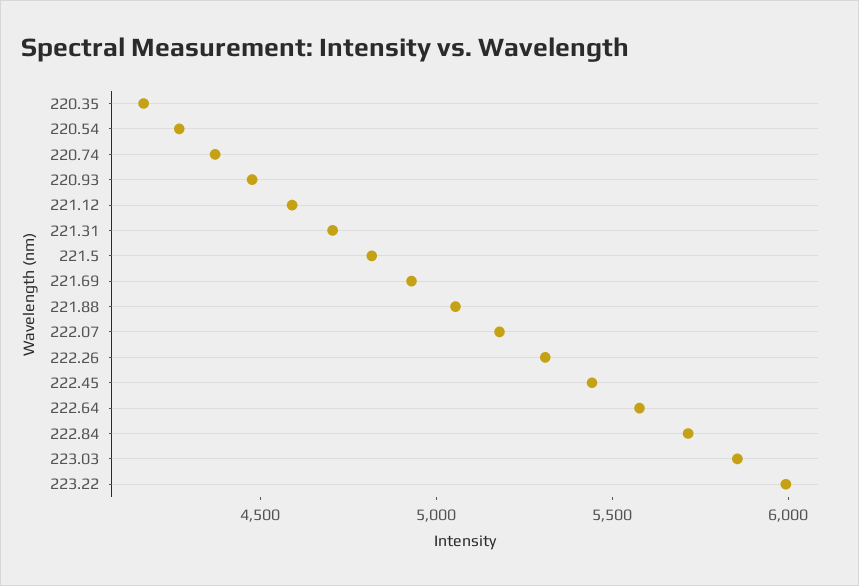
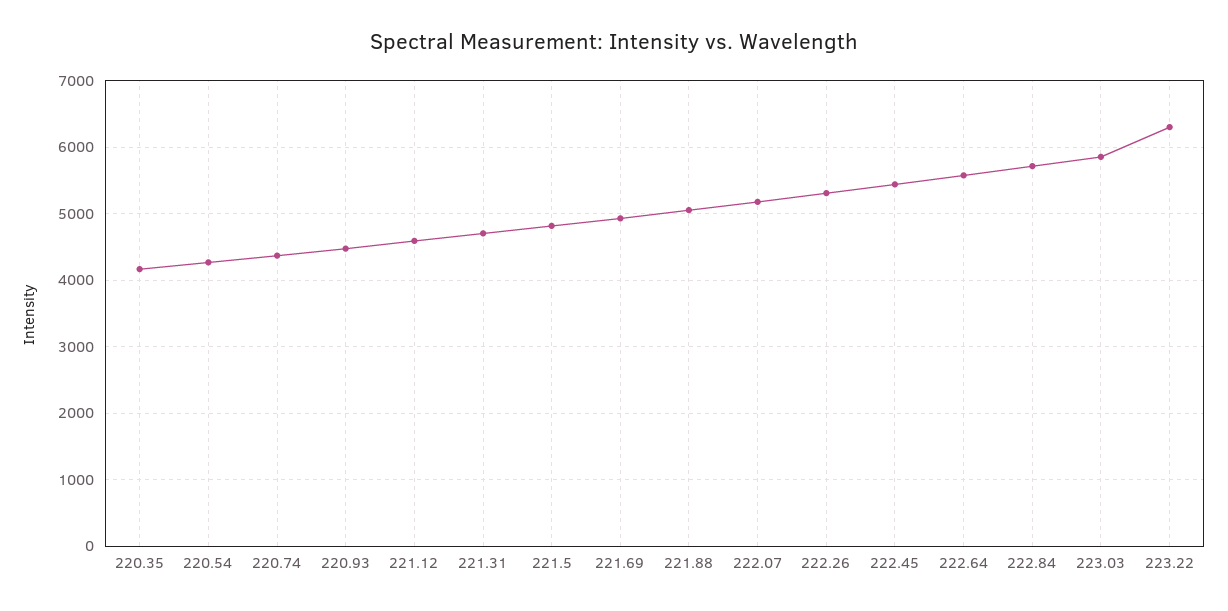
  {
    "220.35": 4200,
    "220.54": 4300,
    "220.74": 4400,
    "220.93": 4500,
    "221.12": 4600,
    "221.31": 4700,
    "221.5": 4800,
    "221.69": 4900,
    "221.88": 5100,
    "222.07": 5200,
    "222.26": 5300,
    "222.45": 5400,
    "222.64": 5600,
    "222.84": 5700,
    "223.03": 5900,
-   "223.22": 6000
+   "223.22": 6300
  }

